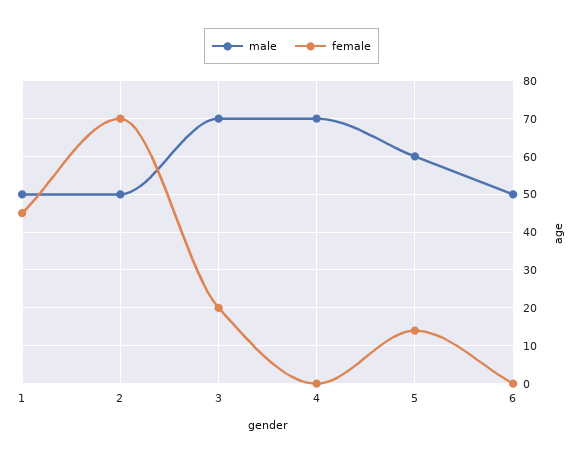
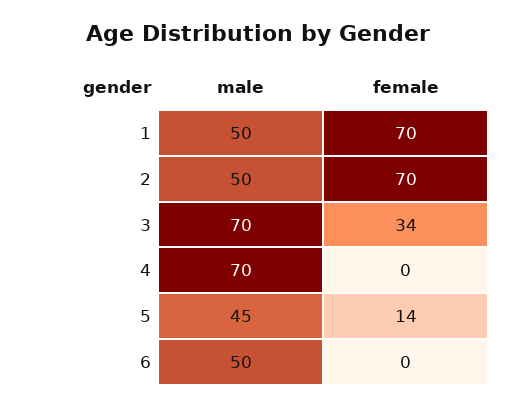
  {
    "male": {
      "1": 50,
      "2": 50,
      "3": 70,
      "4": 70,
-     "5": 60,
+     "5": 45,
      "6": 50
    },
    "female": {
-     "1": 45,
+     "1": 70,
      "2": 70,
-     "3": 20,
+     "3": 34,
      "4": 0,
      "5": 14,
      "6": 0
    }
  }

